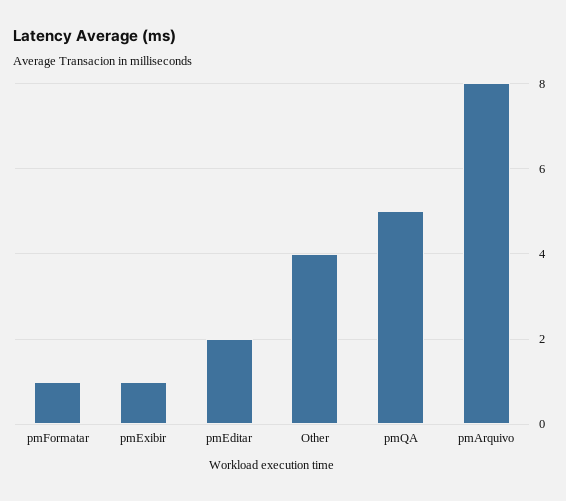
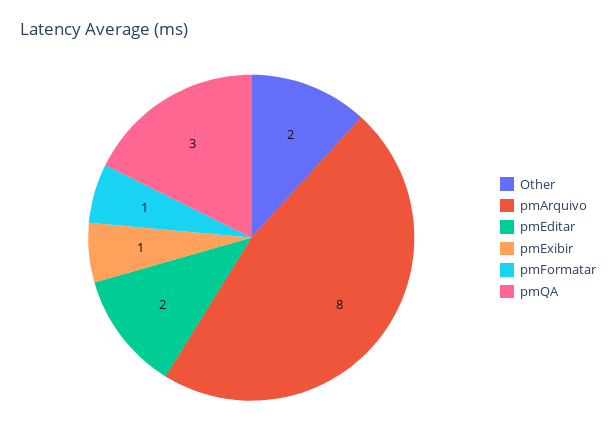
  {
    "pmFormatar": 1,
    "pmExibir": 1,
    "pmEditar": 2,
-   "Other": 4,
+   "Other": 2,
-   "pmQA": 5,
+   "pmQA": 3,
    "pmArquivo": 8
  }

